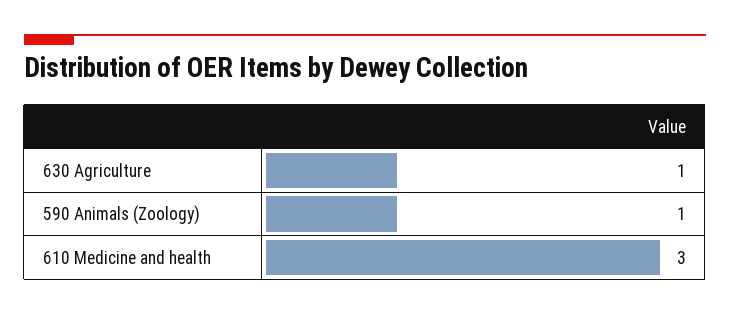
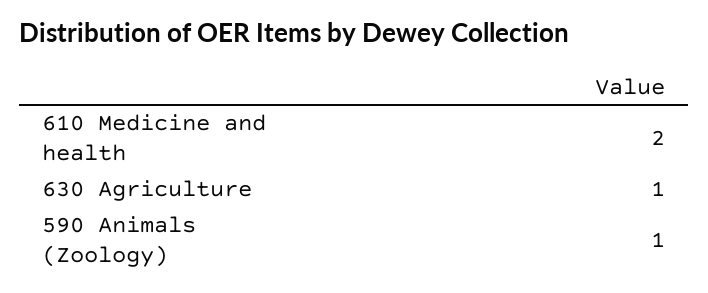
  {
    "630 Agriculture": 1,
    "590 Animals (Zoology)": 1,
-   "610 Medicine and health": 3
+   "610 Medicine and health": 2
  }

